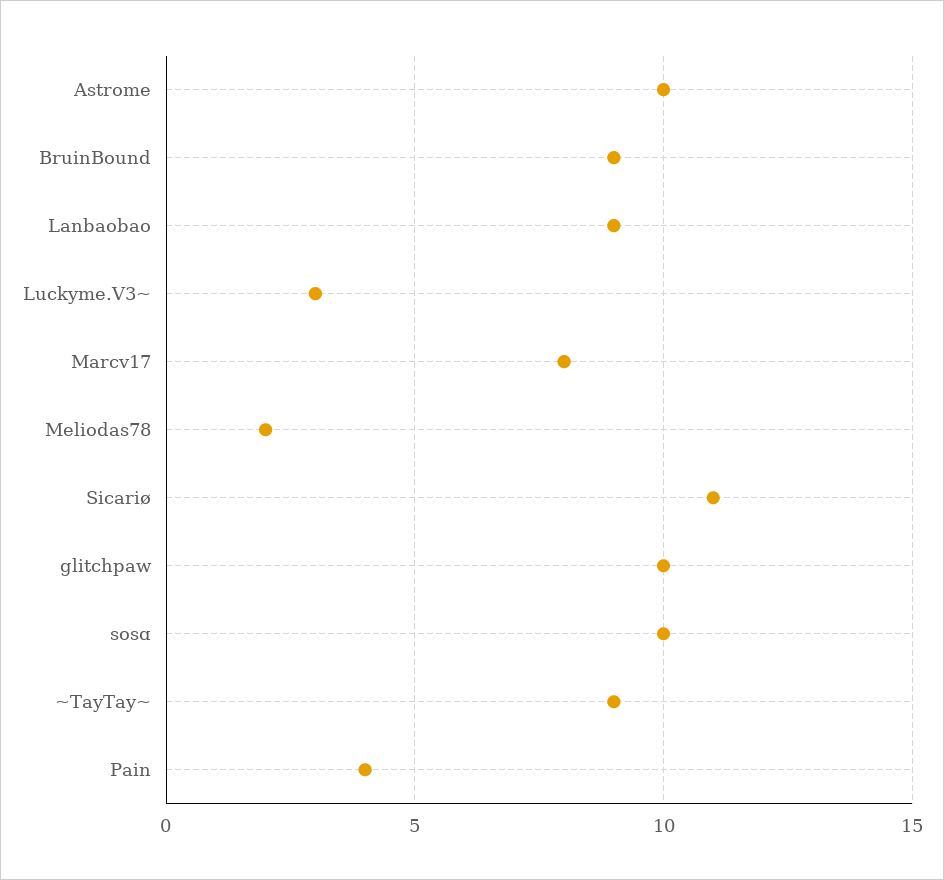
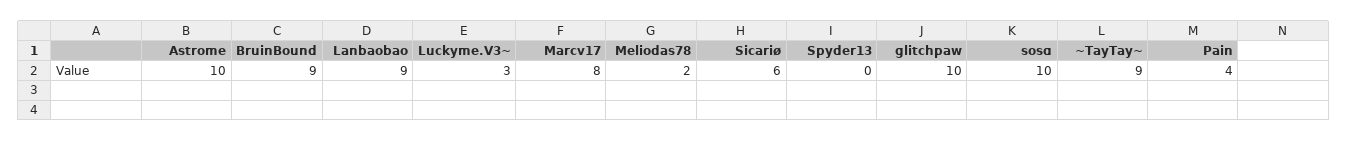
  {
    "Astrome": 10,
    "BruinBound": 9,
    "Lanbaobao": 9,
    "Luckyme.V3~": 3,
    "Marcv17": 8,
    "Meliodas78": 2,
-   "Sicariø": 11,
+   "Sicariø": 6,
    "glitchpaw": 10,
    "sosɑ": 10,
    "~TayTay~": 9,
-   "Ρаin": 4
+   "Ρаin": 4,
+   "Spyder13": 0
  }

